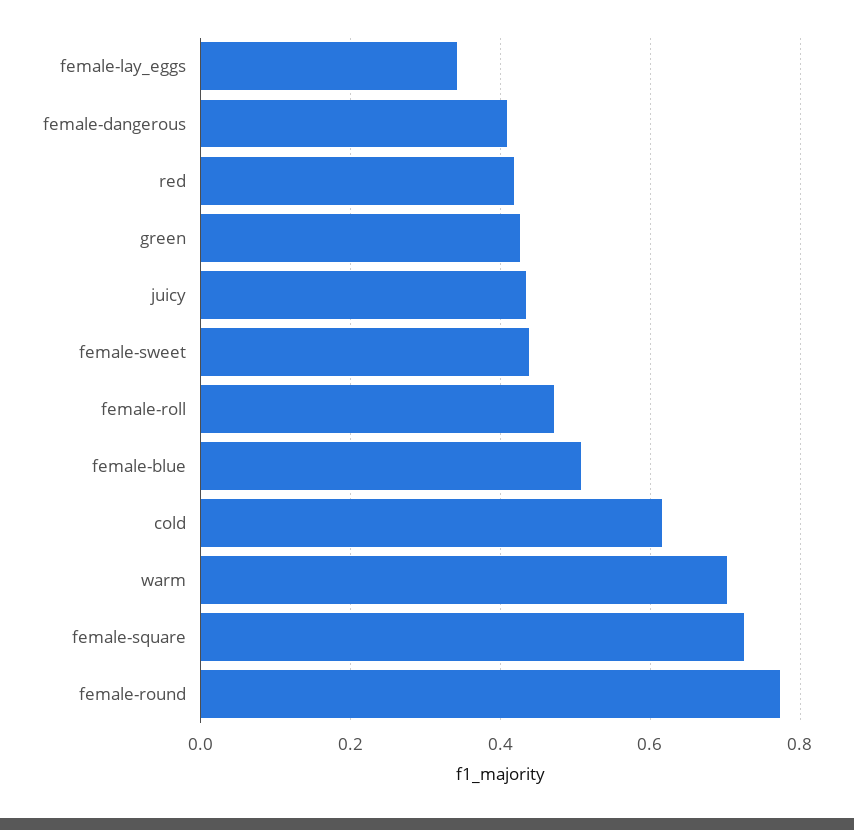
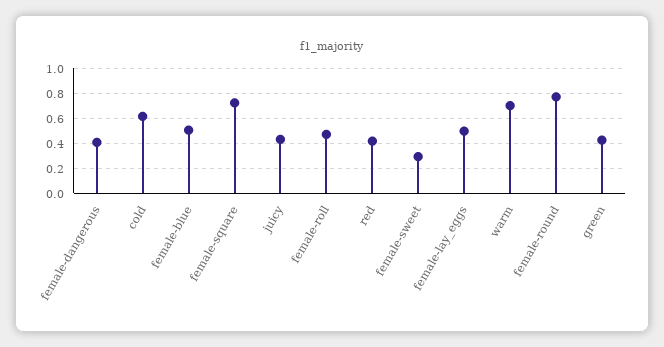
  {
-   "female-lay_eggs": 0.34,
+   "female-lay_eggs": 0.5,
    "female-dangerous": 0.4,
    "red": 0.42,
    "green": 0.42,
    "juicy": 0.44,
-   "female-sweet": 0.44,
+   "female-sweet": 0.3,
    "female-roll": 0.48,
    "female-blue": 0.5,
    "cold": 0.62,
    "warm": 0.7,
    "female-square": 0.72,
    "female-round": 0.78
  }

